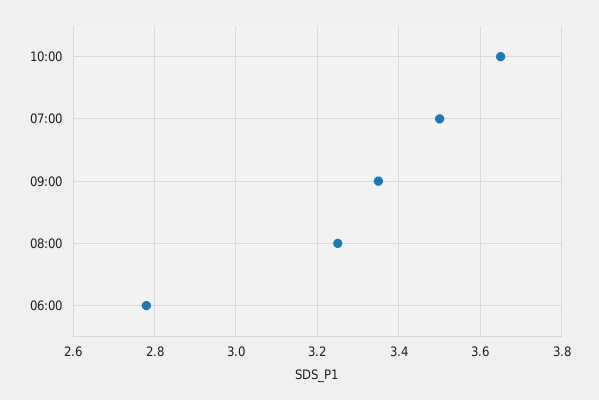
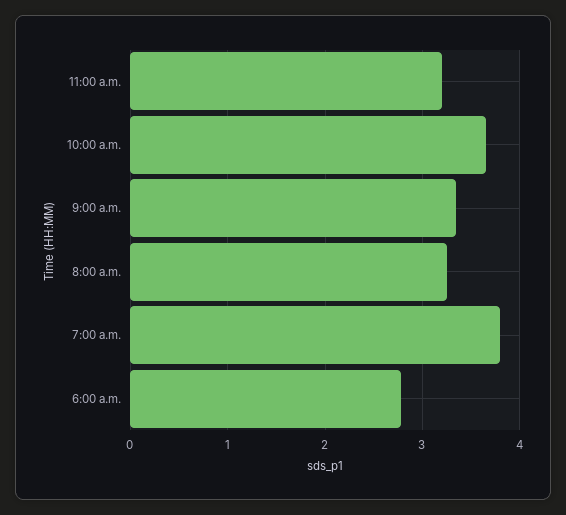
  {
    "10:00": 3.65,
-   "07:00": 3.5,
+   "07:00": 3.8,
    "09:00": 3.35,
    "08:00": 3.25,
-   "06:00": 2.8
+   "06:00": 2.8,
+   "11:00 a.m.": 3.2
  }

